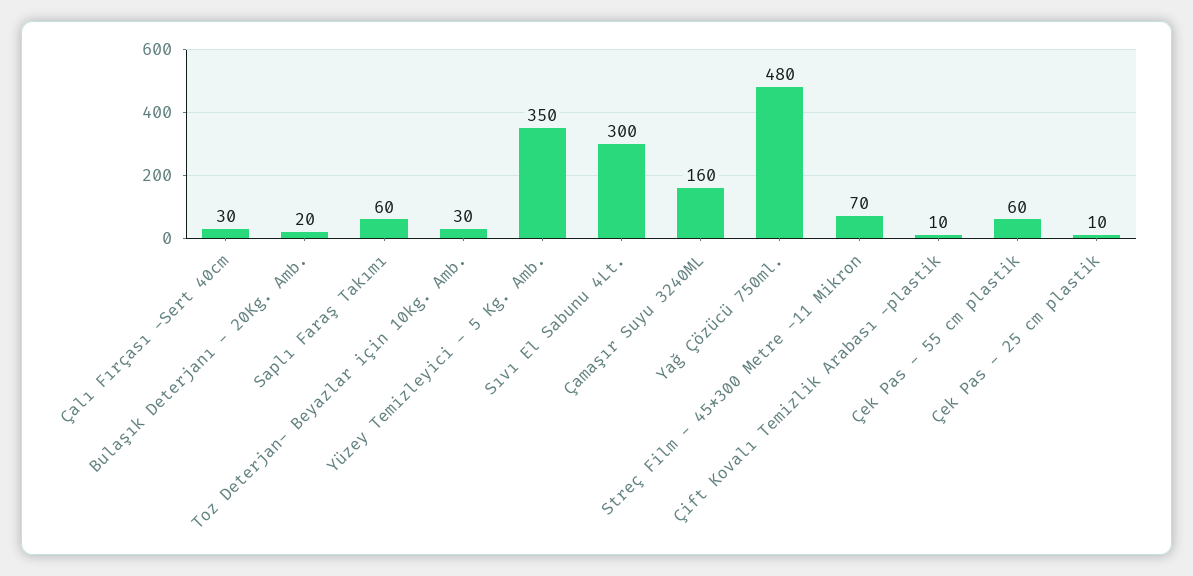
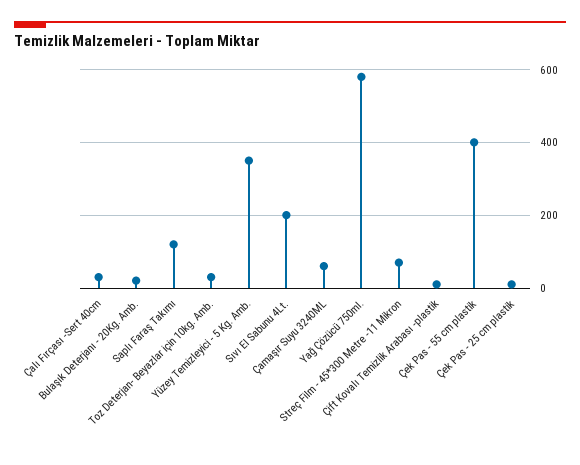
  {
    "Çalı Fırçası -Sert 40cm": 30,
    "Bulaşık Deterjanı - 20Kg. Amb.": 20,
-   "Saplı Faraş Takımı": 60,
+   "Saplı Faraş Takımı": 120,
    "Toz Deterjan- Beyazlar için 10kg. Amb.": 30,
    "Yüzey Temizleyici - 5 Kg. Amb.": 350,
-   "Sıvı El Sabunu 4Lt.": 300,
+   "Sıvı El Sabunu 4Lt.": 200,
-   "Çamaşır Suyu 3240ML": 160,
+   "Çamaşır Suyu 3240ML": 60,
-   "Yağ Çözücü 750ml.": 480,
+   "Yağ Çözücü 750ml.": 580,
    "Streç Film - 45*300 Metre -11 Mikron": 70,
    "Çift Kovalı Temizlik Arabası -plastik": 10,
-   "Çek Pas - 55 cm plastik": 60,
+   "Çek Pas - 55 cm plastik": 400,
    "Çek Pas - 25 cm plastik": 10
  }

